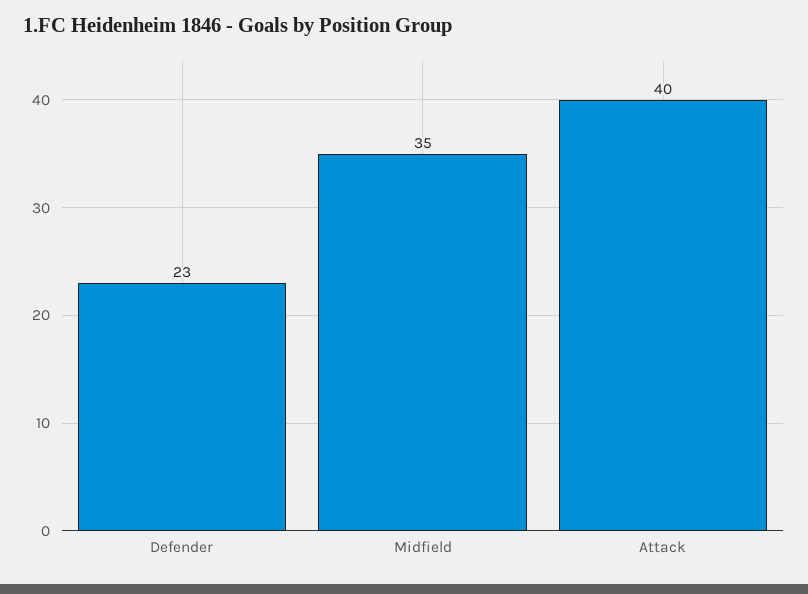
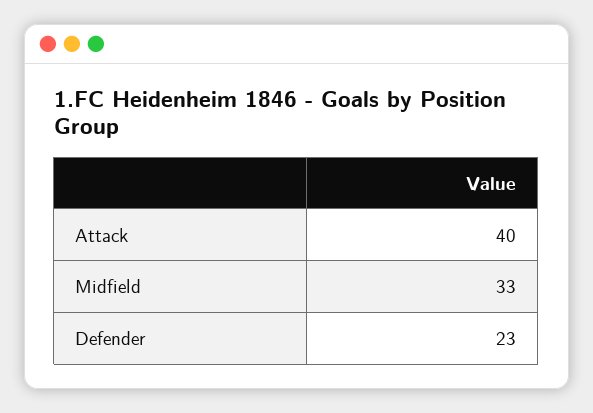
  {
    "Defender": 23,
-   "Midfield": 35,
+   "Midfield": 33,
    "Attack": 40
  }

